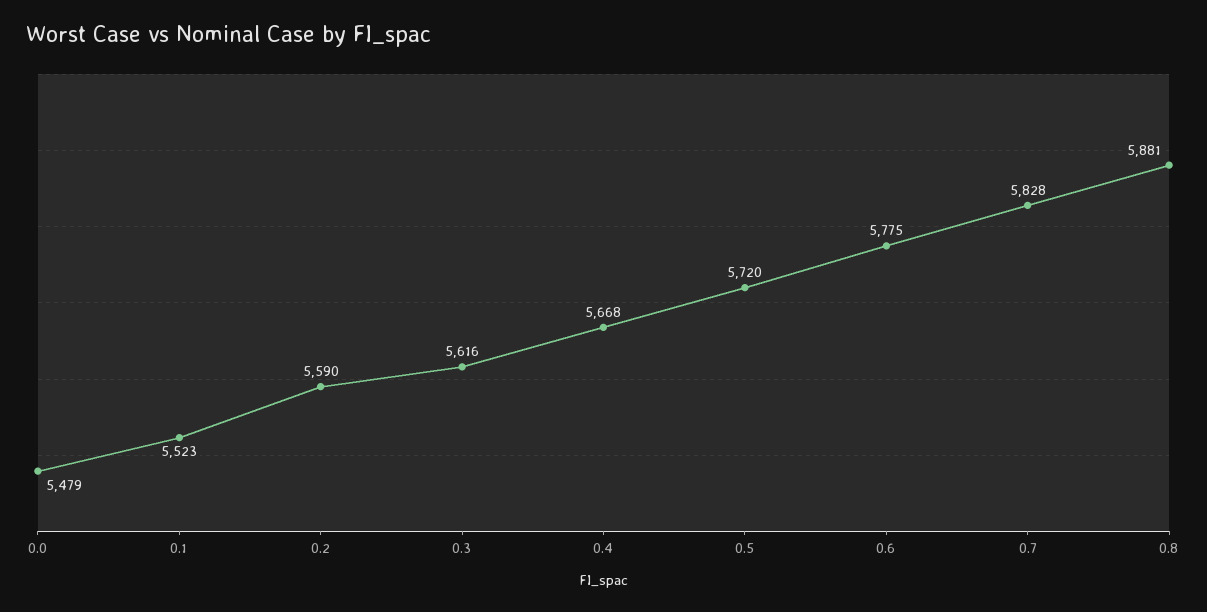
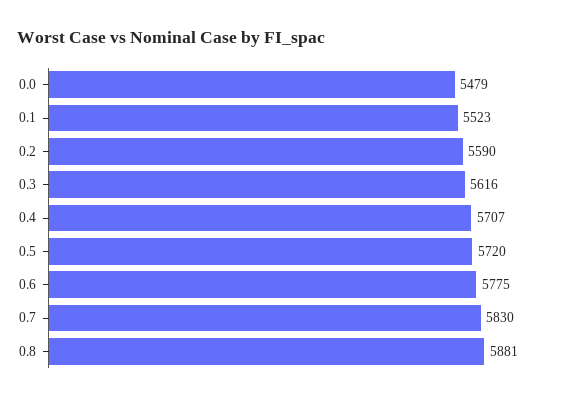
  {
    "0.0": 5479,
    "0.1": 5523,
    "0.2": 5590,
    "0.3": 5616,
-   "0.4": 5668,
+   "0.4": 5707,
    "0.5": 5720,
    "0.6": 5775,
-   "0.7": 5828,
+   "0.7": 5830,
    "0.8": 5881
  }

